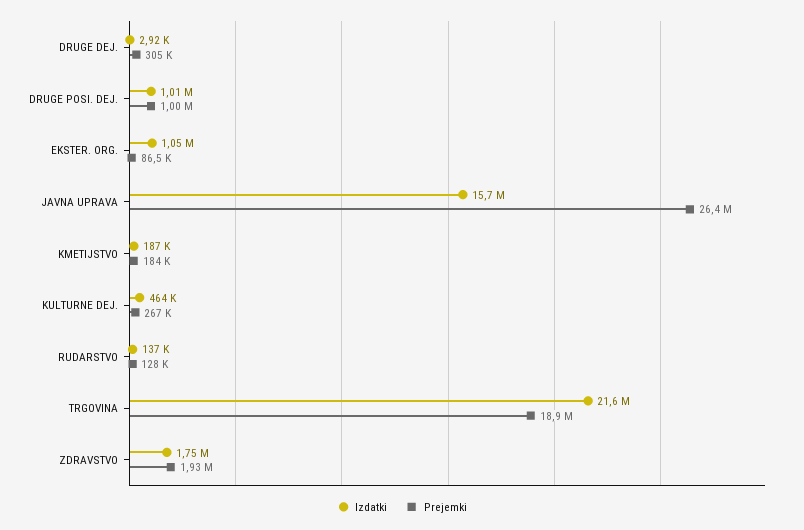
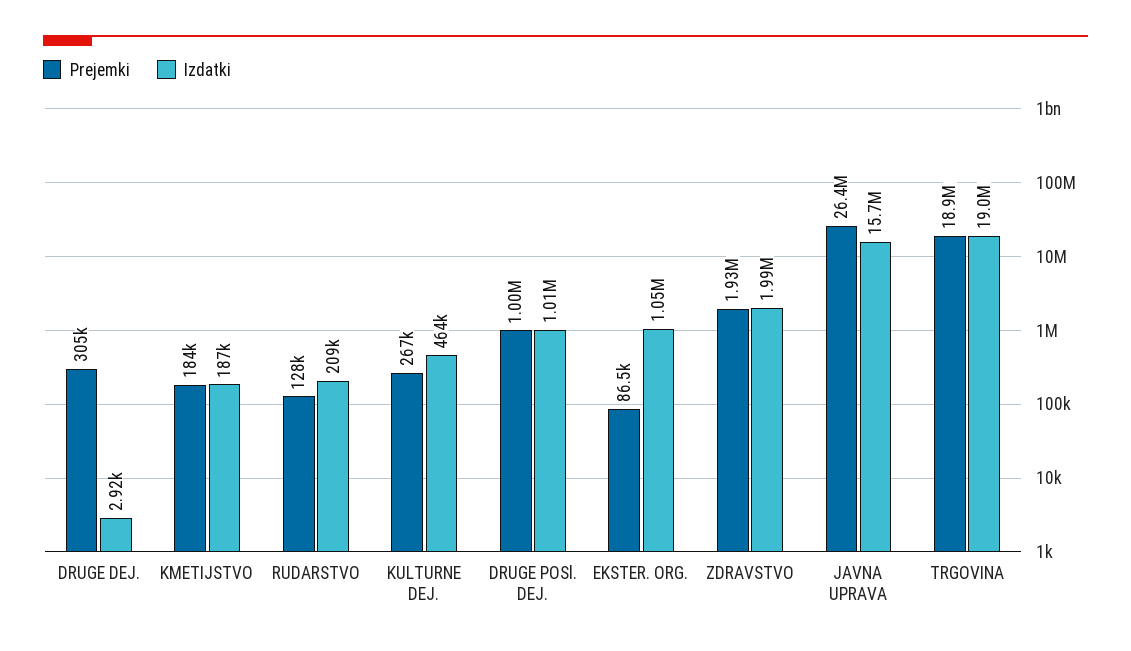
  {
    "Izdatki": {
      "DRUGE DEJ.": 2920,
      "DRUGE POSl. DEJ.": 1010000,
      "EKSTER. ORG.": 1050000,
      "JAVNA UPRAVA": 15700000,
      "KMETIJSTVO": 187000,
      "KULTURNE DEJ.": 464000,
-     "RUDARSTVO": 137000,
+     "RUDARSTVO": 209000,
-     "TRGOVINA": 21600000,
+     "TRGOVINA": 19000000,
-     "ZDRAVSTVO": 1750000
+     "ZDRAVSTVO": 1990000
    },
    "Prejemki": {
      "DRUGE DEJ.": 305000,
      "DRUGE POSl. DEJ.": 1000000,
      "EKSTER. ORG.": 86500,
      "JAVNA UPRAVA": 26400000,
      "KMETIJSTVO": 184000,
      "KULTURNE DEJ.": 267000,
      "RUDARSTVO": 128000,
      "TRGOVINA": 18900000,
      "ZDRAVSTVO": 1930000
    }
  }

